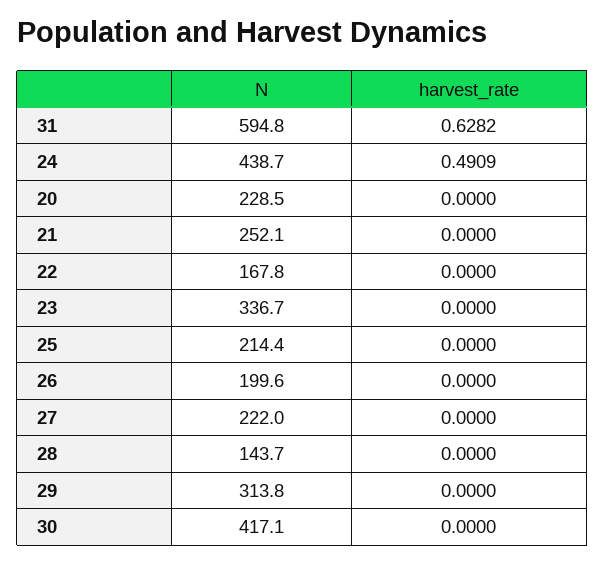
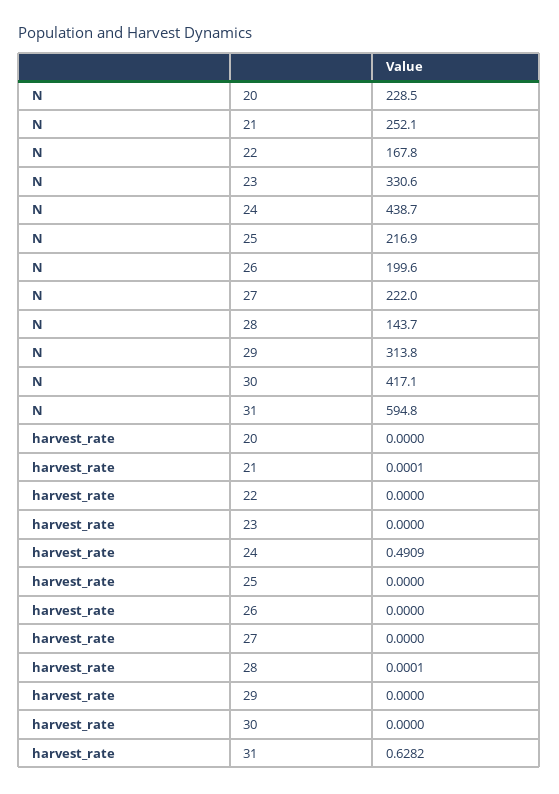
  {
    "N": {
      "31": 594.8,
      "24": 438.7,
      "20": 228.5,
      "21": 252.1,
      "22": 167.8,
-     "23": 336.7,
+     "23": 330.6,
-     "25": 214.4,
+     "25": 216.9,
      "26": 199.6,
      "27": 222,
      "28": 143.7,
      "29": 313.8,
      "30": 417.1
    },
    "harvest_rate": {
      "31": 0.6282,
      "24": 0.4909,
      "20": 0,
-     "21": 0,
+     "21": 0.0001,
      "22": 0,
      "23": 0,
      "25": 0,
      "26": 0,
      "27": 0,
-     "28": 0,
+     "28": 0.0001,
      "29": 0,
      "30": 0
    }
  }

